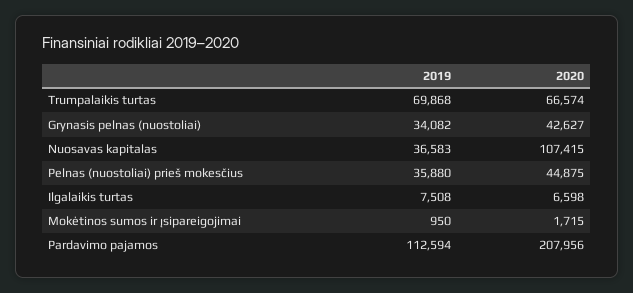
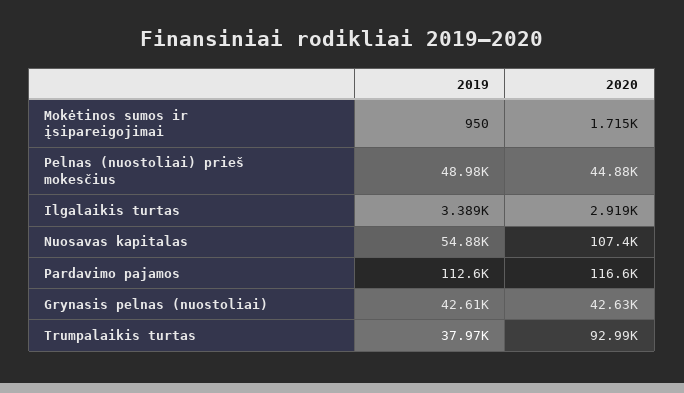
  {
    "2019": {
-     "Trumpalaikis turtas": 69868,
+     "Trumpalaikis turtas": 37970,
-     "Grynasis pelnas (nuostoliai)": 34082,
+     "Grynasis pelnas (nuostoliai)": 42610,
-     "Nuosavas kapitalas": 36583,
+     "Nuosavas kapitalas": 54880,
-     "Pelnas (nuostoliai) prieš mokesčius": 35880,
+     "Pelnas (nuostoliai) prieš mokesčius": 48980,
-     "Ilgalaikis turtas": 7508,
+     "Ilgalaikis turtas": 3389,
      "Mokėtinos sumos ir įsipareigojimai": 950,
      "Pardavimo pajamos": 112594
    },
    "2020": {
-     "Trumpalaikis turtas": 66574,
+     "Trumpalaikis turtas": 92990,
      "Grynasis pelnas (nuostoliai)": 42627,
      "Nuosavas kapitalas": 107415,
      "Pelnas (nuostoliai) prieš mokesčius": 44875,
-     "Ilgalaikis turtas": 6598,
+     "Ilgalaikis turtas": 2919,
      "Mokėtinos sumos ir įsipareigojimai": 1715,
-     "Pardavimo pajamos": 207956
+     "Pardavimo pajamos": 116600
    }
  }

